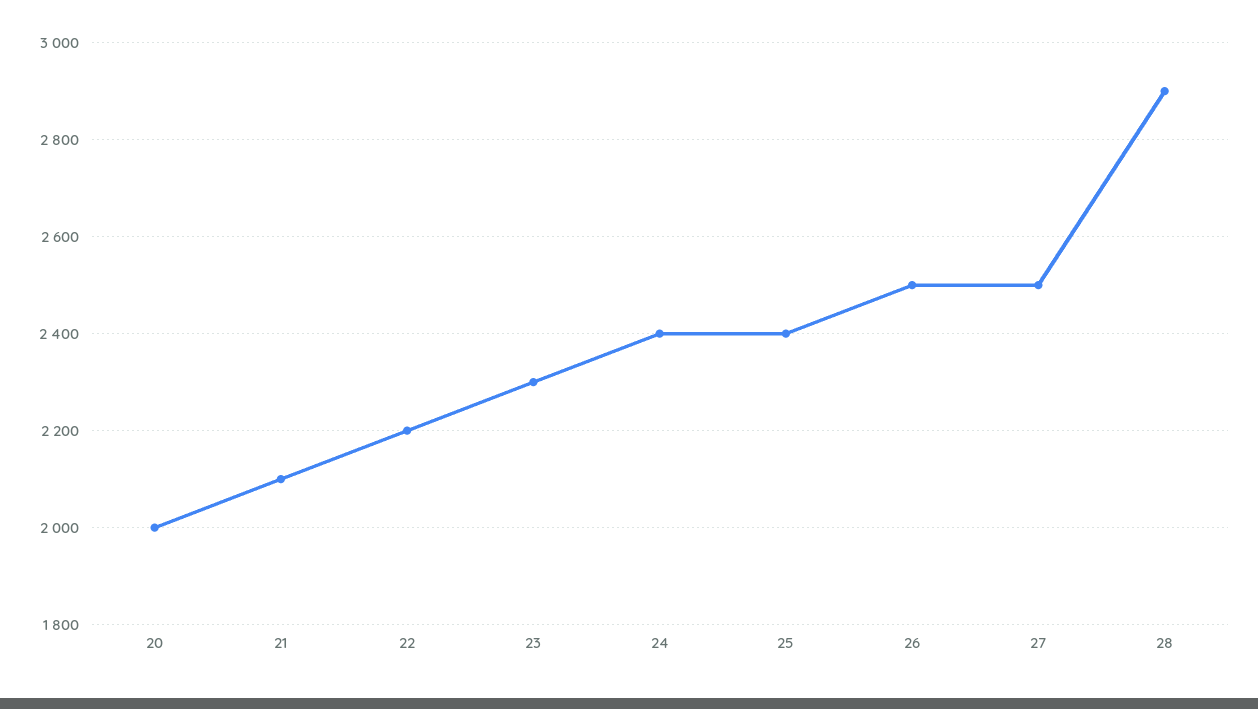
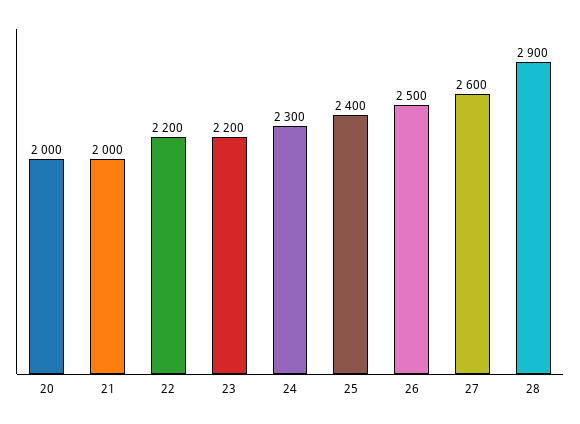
  {
    "20": 2000,
-   "21": 2100,
+   "21": 2000,
    "22": 2200,
-   "23": 2300,
+   "23": 2200,
-   "24": 2400,
+   "24": 2300,
    "25": 2400,
    "26": 2500,
-   "27": 2500,
+   "27": 2600,
    "28": 2900
  }

